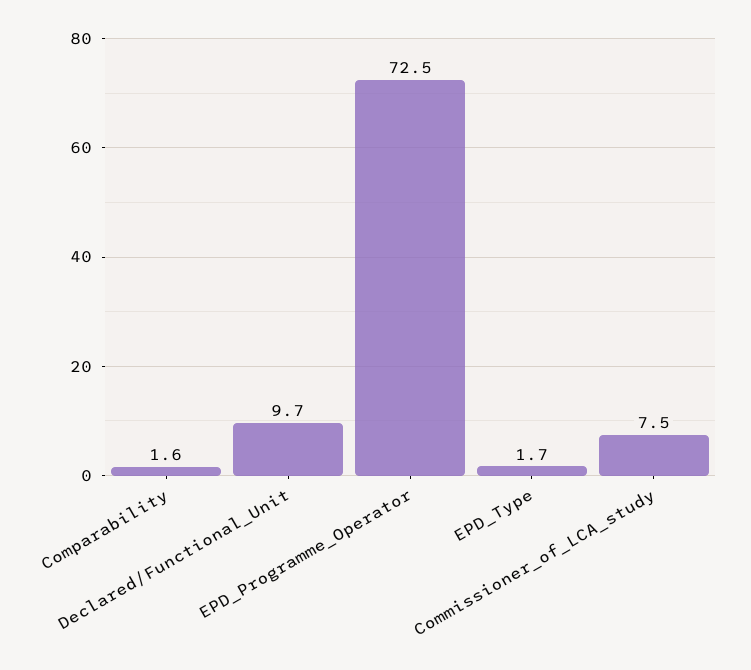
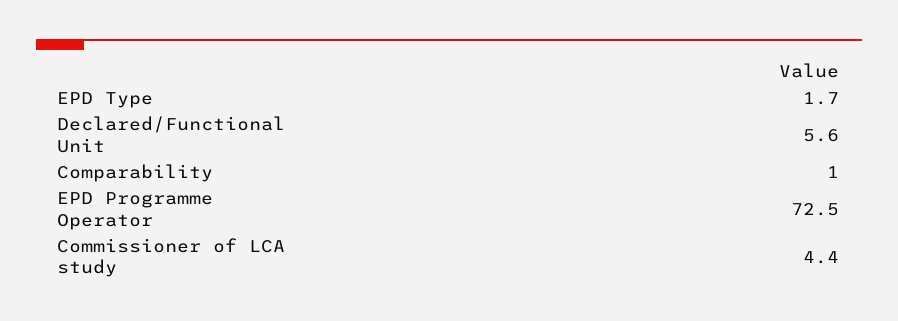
  {
-   "Comparability": 1.6,
+   "Comparability": 1,
-   "Declared/Functional_Unit": 9.7,
+   "Declared/Functional_Unit": 5.6,
    "EPD_Programme_Operator": 72.5,
    "EPD_Type": 1.7,
-   "Commissioner_of_LCA_study": 7.5
+   "Commissioner_of_LCA_study": 4.4
  }

